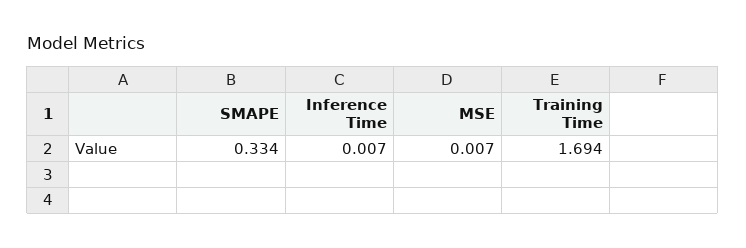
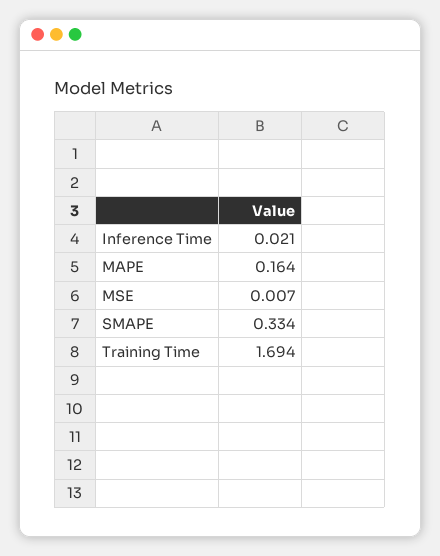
  {
    "SMAPE": 0.334,
-   "Inference Time": 0.007,
+   "Inference Time": 0.021,
    "MSE": 0.007,
-   "Training Time": 1.694
+   "Training Time": 1.694,
+   "MAPE": 0.164
  }

